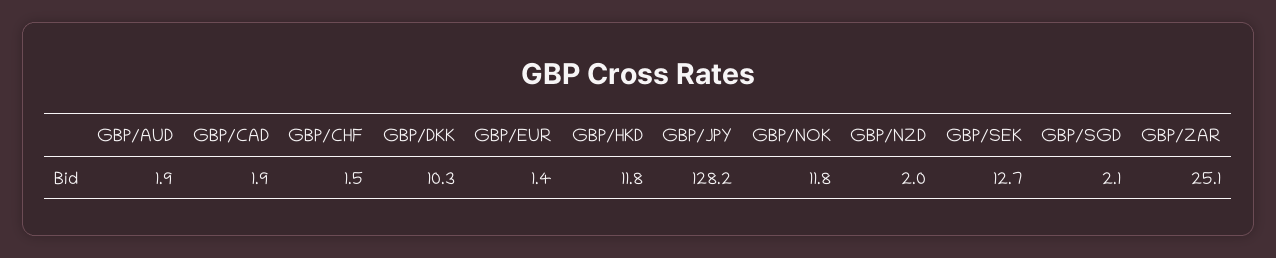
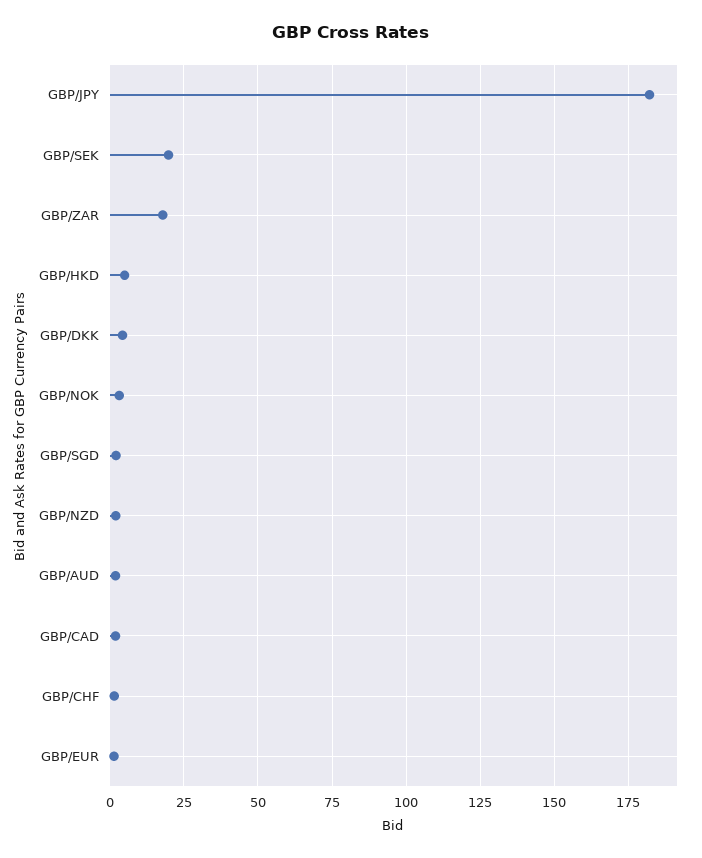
  {
    "GBP/AUD": 1.9,
    "GBP/CAD": 1.9,
    "GBP/CHF": 1.5,
-   "GBP/DKK": 10.3,
+   "GBP/DKK": 5,
    "GBP/EUR": 1.4,
-   "GBP/HKD": 11.8,
+   "GBP/HKD": 5,
-   "GBP/JPY": 128.2,
+   "GBP/JPY": 182.5,
-   "GBP/NOK": 11.8,
+   "GBP/NOK": 2.5,
    "GBP/NZD": 2,
-   "GBP/SEK": 12.7,
+   "GBP/SEK": 20,
    "GBP/SGD": 2.1,
-   "GBP/ZAR": 25.1
+   "GBP/ZAR": 17.5
  }

